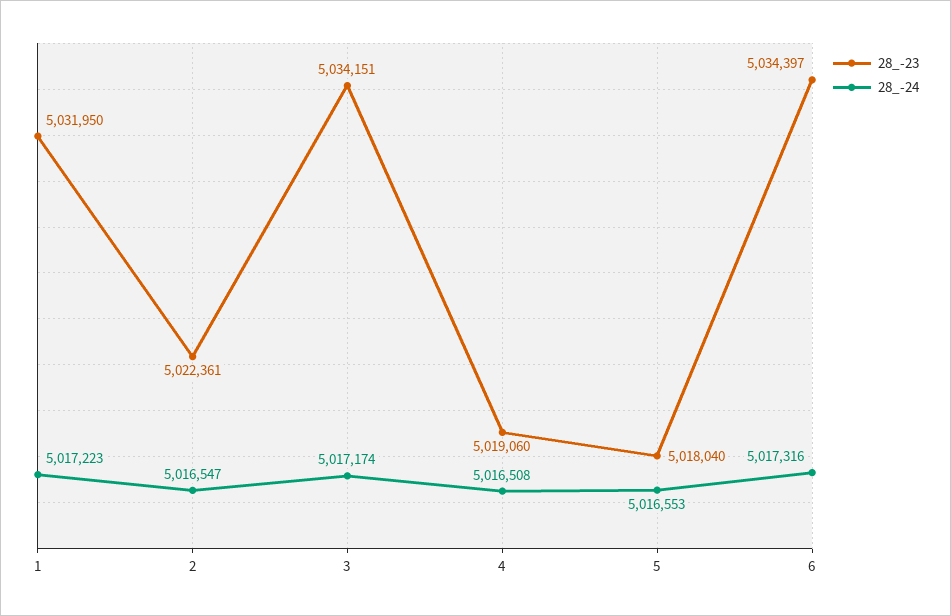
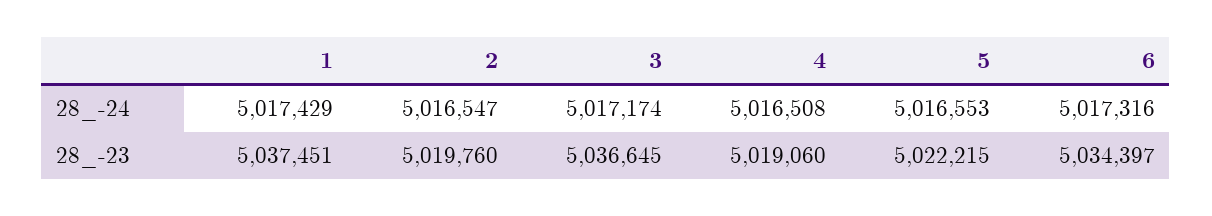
  {
    "28_-23": {
-     "1": 5031950,
+     "1": 5037451,
-     "2": 5022361,
+     "2": 5019760,
-     "3": 5034151,
+     "3": 5036645,
      "4": 5019060,
-     "5": 5018040,
+     "5": 5022215,
      "6": 5034397
    },
    "28_-24": {
-     "1": 5017223,
+     "1": 5017429,
      "2": 5016547,
      "3": 5017174,
      "4": 5016508,
      "5": 5016553,
      "6": 5017316
    }
  }

